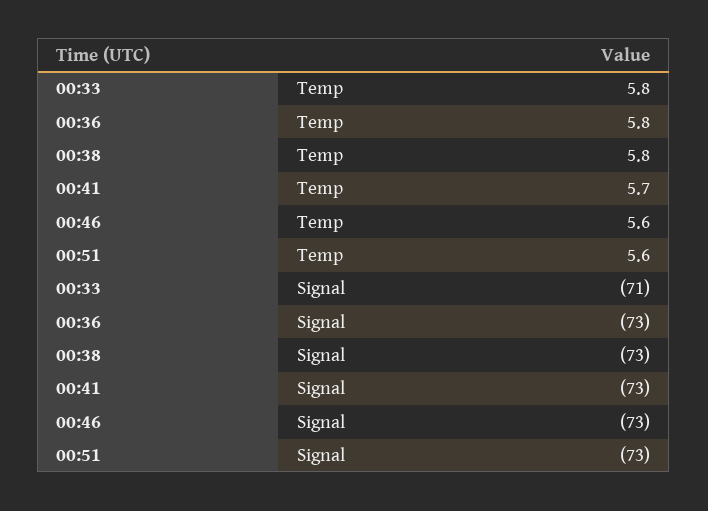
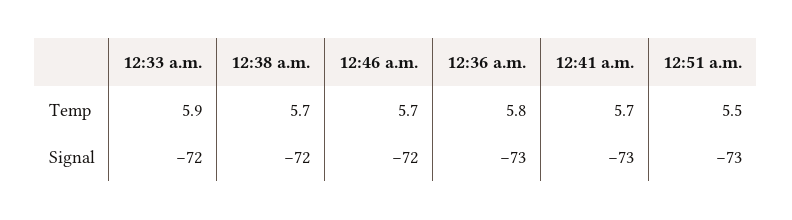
  {
    "00:33": {
-     "Temp": 5.8,
+     "Temp": 5.9,
-     "Signal": -71
+     "Signal": -72
    },
    "00:36": {
      "Temp": 5.8,
      "Signal": -73
    },
    "00:38": {
-     "Temp": 5.8,
+     "Temp": 5.7,
-     "Signal": -73
+     "Signal": -72
    },
    "00:41": {
      "Temp": 5.7,
      "Signal": -73
    },
    "00:46": {
-     "Temp": 5.6,
+     "Temp": 5.7,
-     "Signal": -73
+     "Signal": -72
    },
    "00:51": {
-     "Temp": 5.6,
+     "Temp": 5.5,
      "Signal": -73
    }
  }

